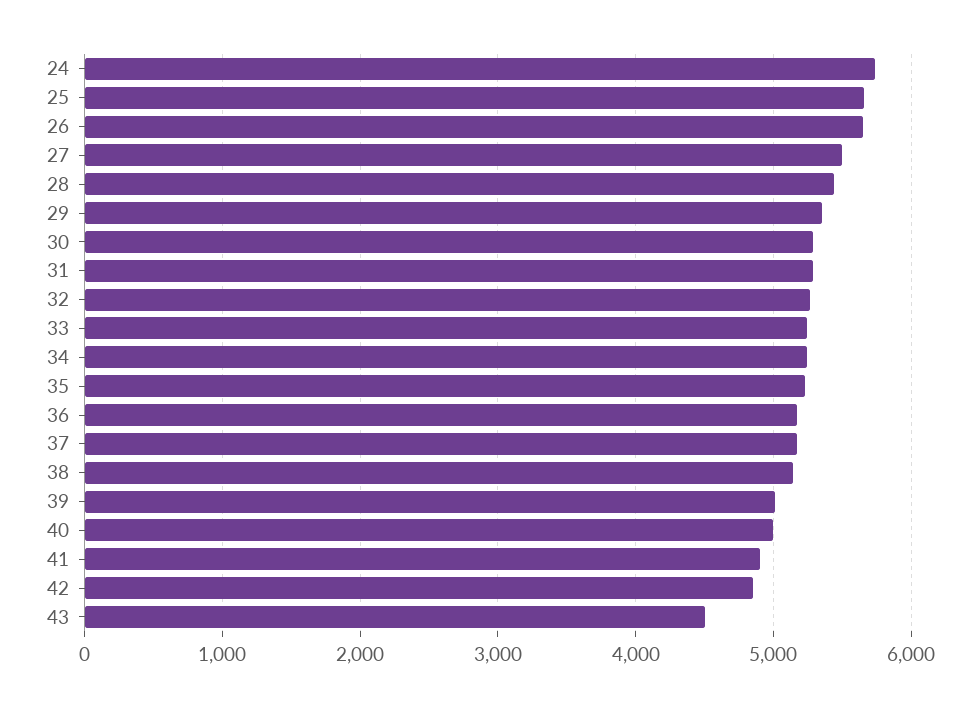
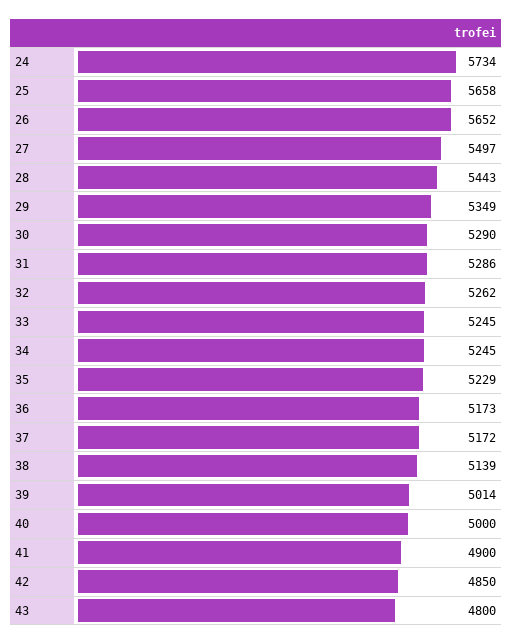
  {
    "24": 5734,
    "25": 5658,
    "26": 5652,
    "27": 5497,
    "28": 5443,
    "29": 5349,
    "30": 5290,
    "31": 5286,
    "32": 5262,
    "33": 5245,
    "34": 5245,
    "35": 5229,
    "36": 5173,
    "37": 5172,
    "38": 5139,
    "39": 5014,
    "40": 5000,
    "41": 4900,
    "42": 4850,
-   "43": 4500
+   "43": 4800
  }

